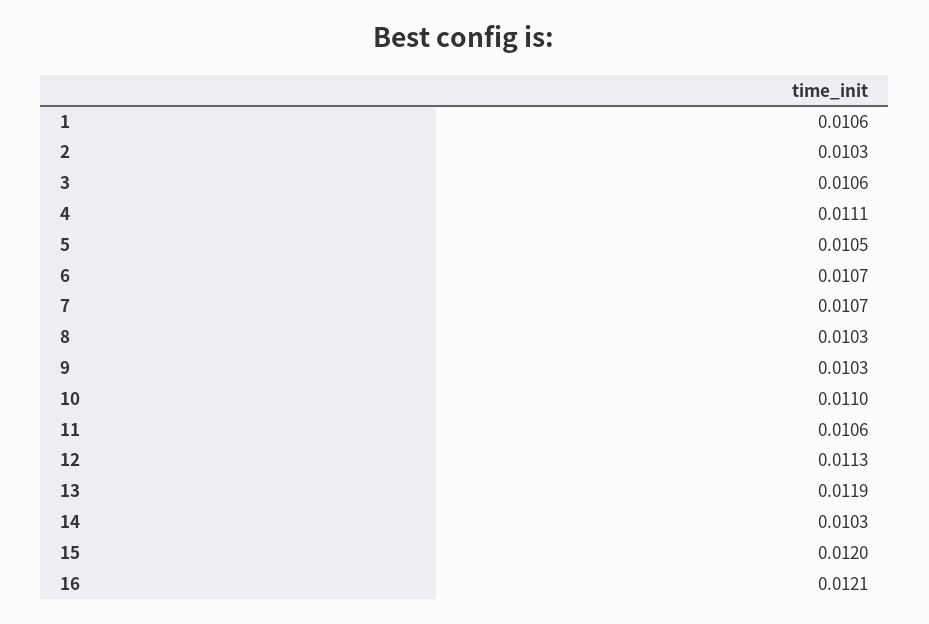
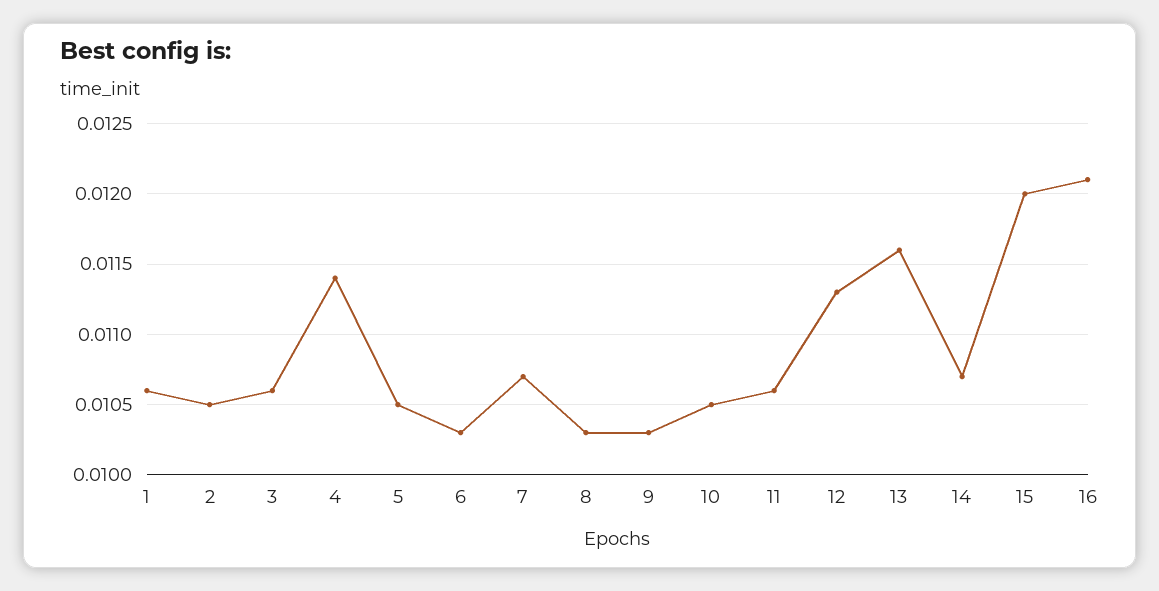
  {
    "1": 0.0106,
-   "2": 0.0103,
+   "2": 0.0105,
    "3": 0.0106,
-   "4": 0.0111,
+   "4": 0.0114,
    "5": 0.0105,
-   "6": 0.0107,
+   "6": 0.0103,
    "7": 0.0107,
    "8": 0.0103,
    "9": 0.0103,
-   "10": 0.011,
+   "10": 0.0105,
    "11": 0.0106,
    "12": 0.0113,
-   "13": 0.0119,
+   "13": 0.0116,
-   "14": 0.0103,
+   "14": 0.0107,
    "15": 0.012,
    "16": 0.0121
  }

